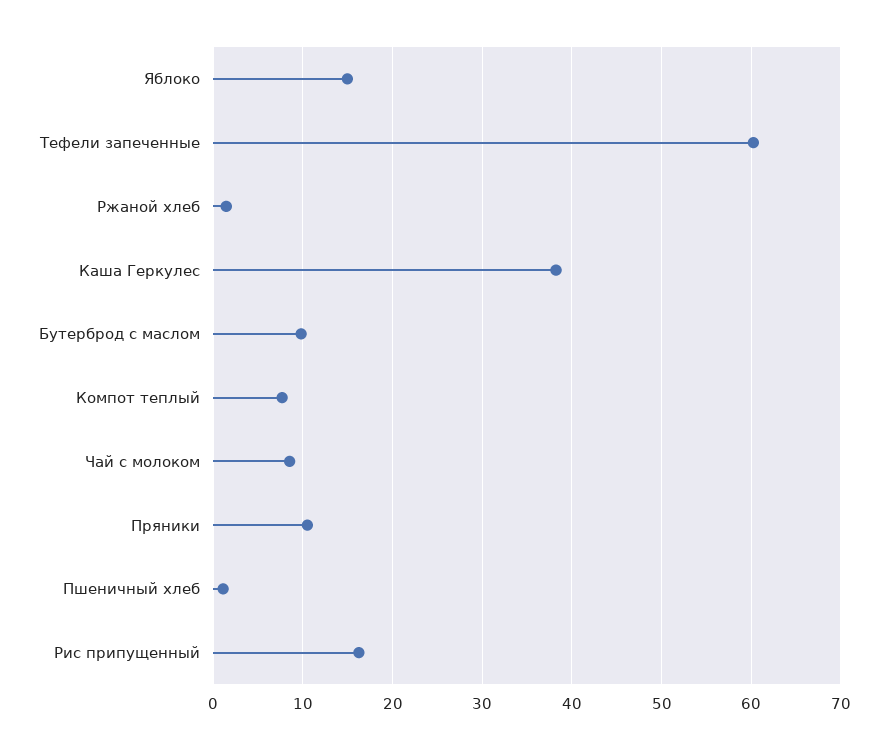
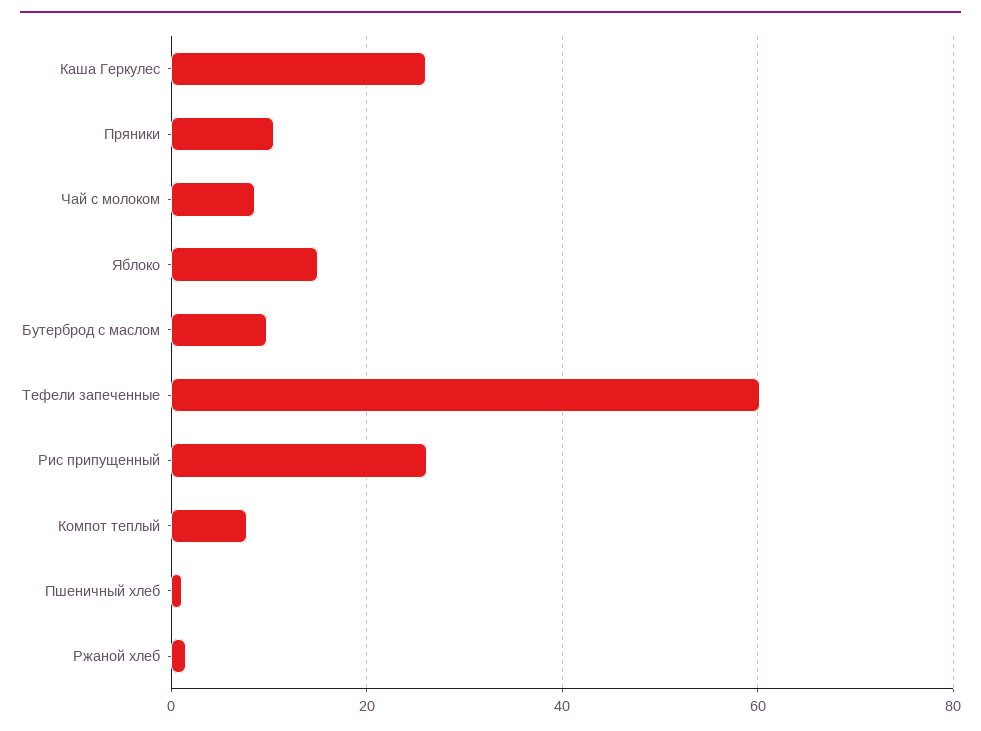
  {
    "Яблоко": 15,
    "Тефели запеченные": 60,
    "Ржаной хлеб": 1,
-   "Каша Геркулес": 38,
+   "Каша Геркулес": 26,
    "Бутерброд с маслом": 10,
    "Компот теплый": 8,
    "Чай с молоком": 9,
    "Пряники": 11,
    "Пшеничный хлеб": 1,
-   "Рис припущенный": 16
+   "Рис припущенный": 26
  }

